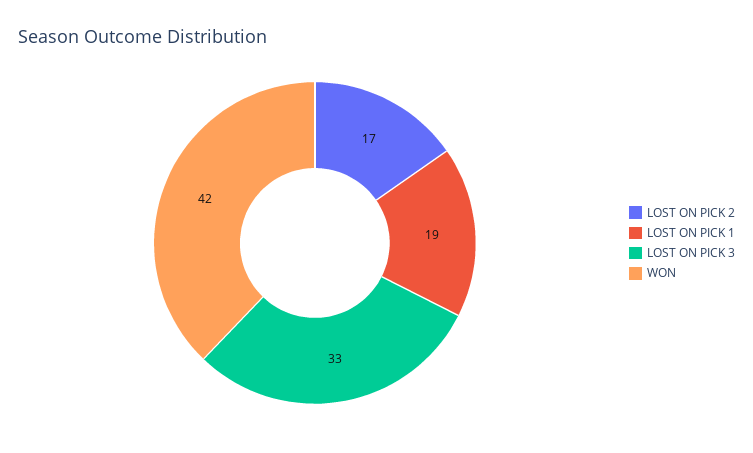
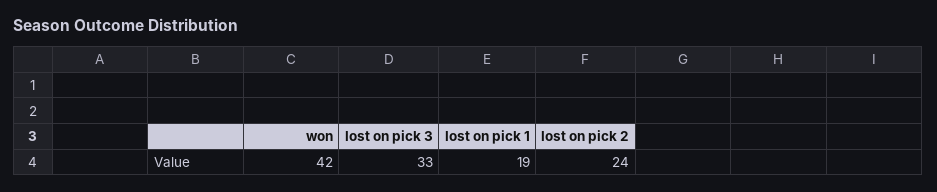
  {
-   "LOST ON PICK 2": 17,
+   "LOST ON PICK 2": 24,
    "LOST ON PICK 1": 19,
    "LOST ON PICK 3": 33,
    "WON": 42
  }

